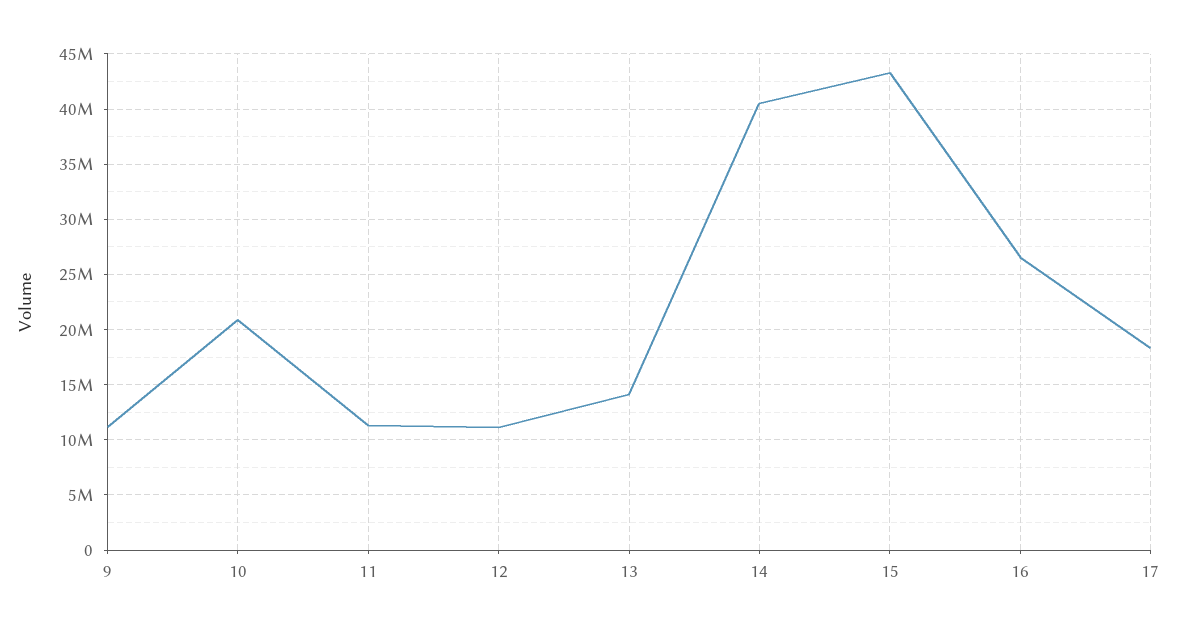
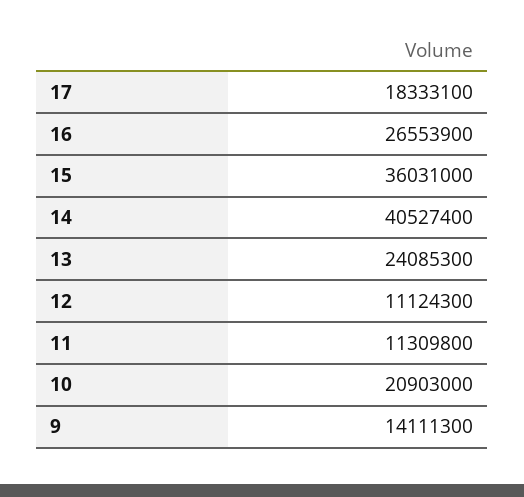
  {
-   "9": 11000000,
+   "9": 14111300,
    "10": 20903000,
    "11": 11309800,
    "12": 11124300,
-   "13": 14000000,
+   "13": 24085300,
    "14": 40527400,
-   "15": 43000000,
+   "15": 36031000,
    "16": 26553900,
    "17": 18333100
  }

